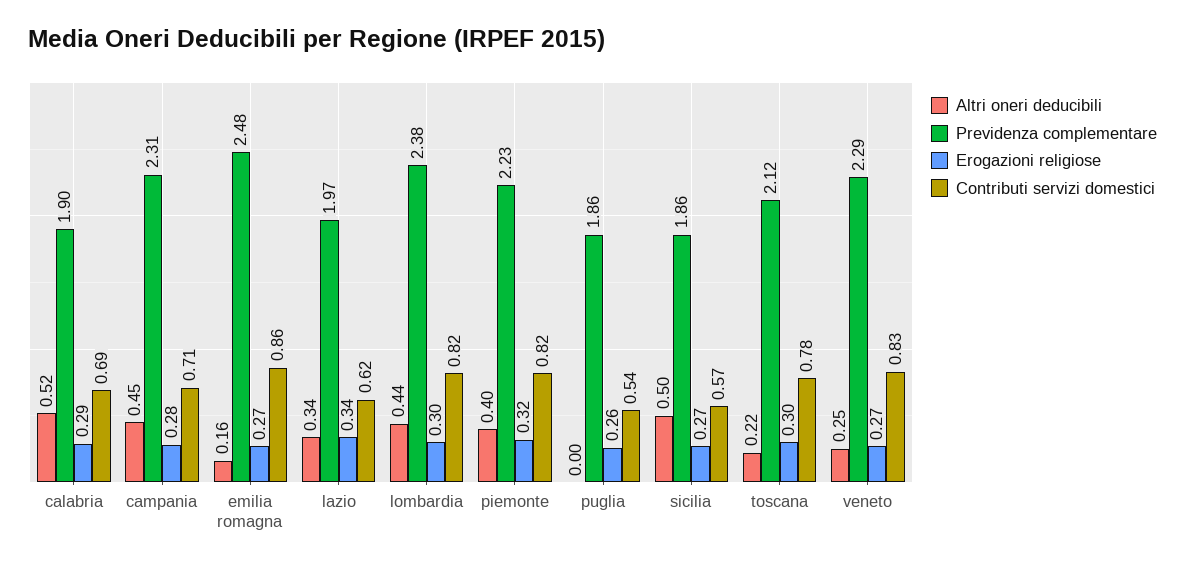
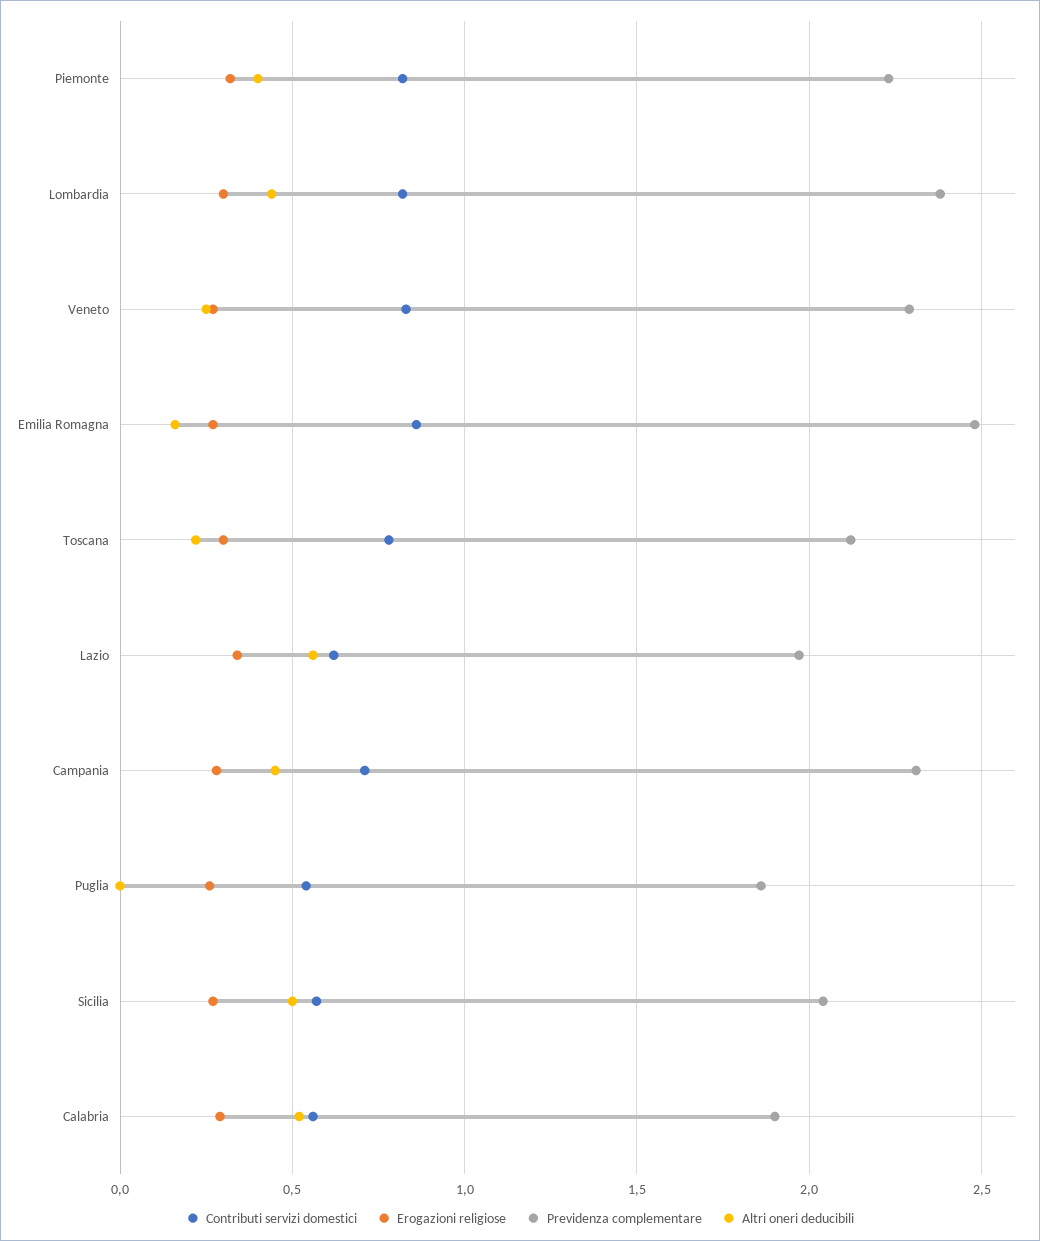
  {
    "Altri oneri deducibili": {
      "calabria": 0.52,
      "campania": 0.45,
      "emilia romagna": 0.16,
-     "lazio": 0.34,
+     "lazio": 0.55,
      "lombardia": 0.44,
      "piemonte": 0.4,
      "puglia": 0,
      "sicilia": 0.5,
      "toscana": 0.22,
      "veneto": 0.25
    },
    "Previdenza complementare": {
      "calabria": 1.9,
      "campania": 2.31,
      "emilia romagna": 2.48,
      "lazio": 1.97,
      "lombardia": 2.38,
      "piemonte": 2.23,
      "puglia": 1.86,
-     "sicilia": 1.86,
+     "sicilia": 2.05,
      "toscana": 2.12,
      "veneto": 2.29
    },
    "Erogazioni religiose": {
      "calabria": 0.29,
      "campania": 0.28,
      "emilia romagna": 0.27,
      "lazio": 0.34,
      "lombardia": 0.3,
      "piemonte": 0.32,
      "puglia": 0.26,
      "sicilia": 0.27,
      "toscana": 0.3,
      "veneto": 0.27
    },
    "Contributi servizi domestici": {
-     "calabria": 0.69,
+     "calabria": 0.55,
      "campania": 0.71,
      "emilia romagna": 0.86,
      "lazio": 0.62,
      "lombardia": 0.82,
      "piemonte": 0.82,
      "puglia": 0.54,
      "sicilia": 0.57,
      "toscana": 0.78,
      "veneto": 0.83
    }
  }

